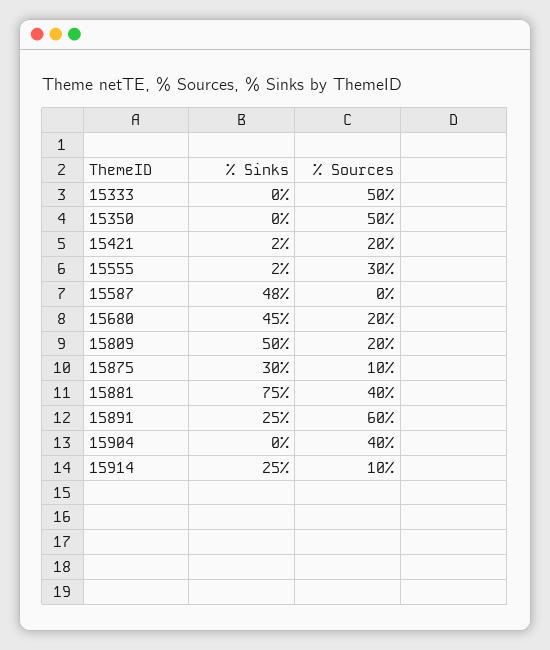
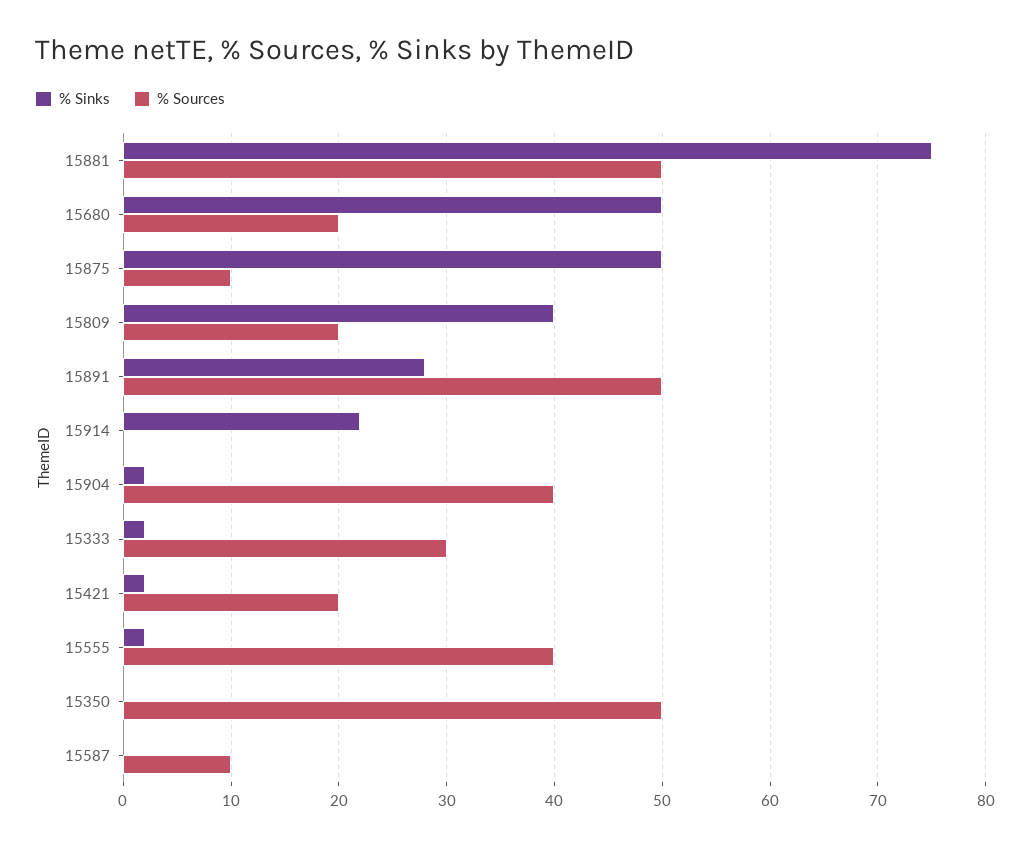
  {
    "% Sinks": {
-     "15333": 0,
+     "15333": 2,
      "15350": 0,
      "15421": 2,
      "15555": 2,
-     "15587": 48,
+     "15587": 0,
-     "15680": 45,
+     "15680": 50,
-     "15809": 50,
+     "15809": 40,
-     "15875": 30,
+     "15875": 50,
      "15881": 75,
-     "15891": 25,
+     "15891": 28,
-     "15904": 0,
+     "15904": 2,
-     "15914": 25
+     "15914": 22
    },
    "% Sources": {
-     "15333": 50,
+     "15333": 30,
      "15350": 50,
      "15421": 20,
-     "15555": 30,
+     "15555": 40,
-     "15587": 0,
+     "15587": 10,
      "15680": 20,
      "15809": 20,
      "15875": 10,
-     "15881": 40,
+     "15881": 50,
-     "15891": 60,
+     "15891": 50,
      "15904": 40,
-     "15914": 10
+     "15914": 0
    }
  }

